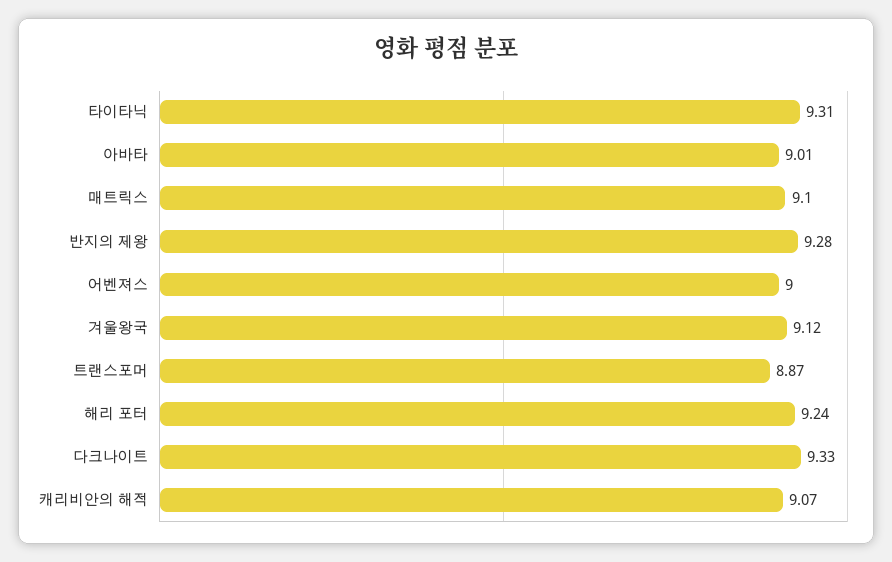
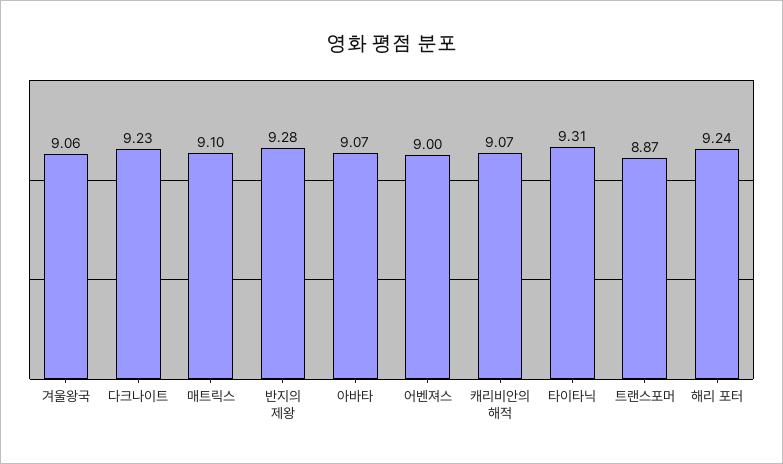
  {
    "타이타닉": 9.31,
-   "아바타": 9.01,
+   "아바타": 9.07,
    "매트릭스": 9.1,
    "반지의 제왕": 9.28,
    "어벤져스": 9,
-   "겨울왕국": 9.12,
+   "겨울왕국": 9.06,
    "트랜스포머": 8.87,
    "해리 포터": 9.24,
-   "다크나이트": 9.33,
+   "다크나이트": 9.23,
    "캐리비안의 해적": 9.07
  }

